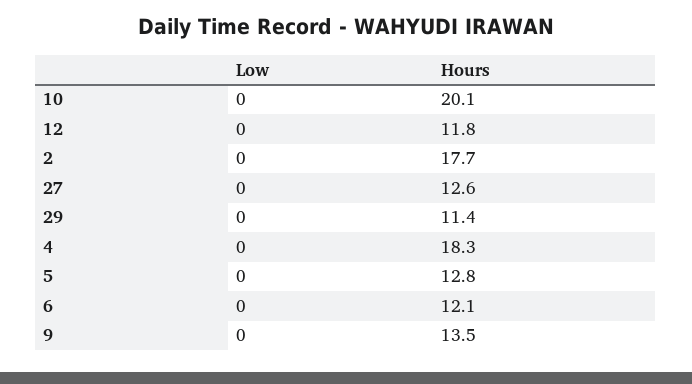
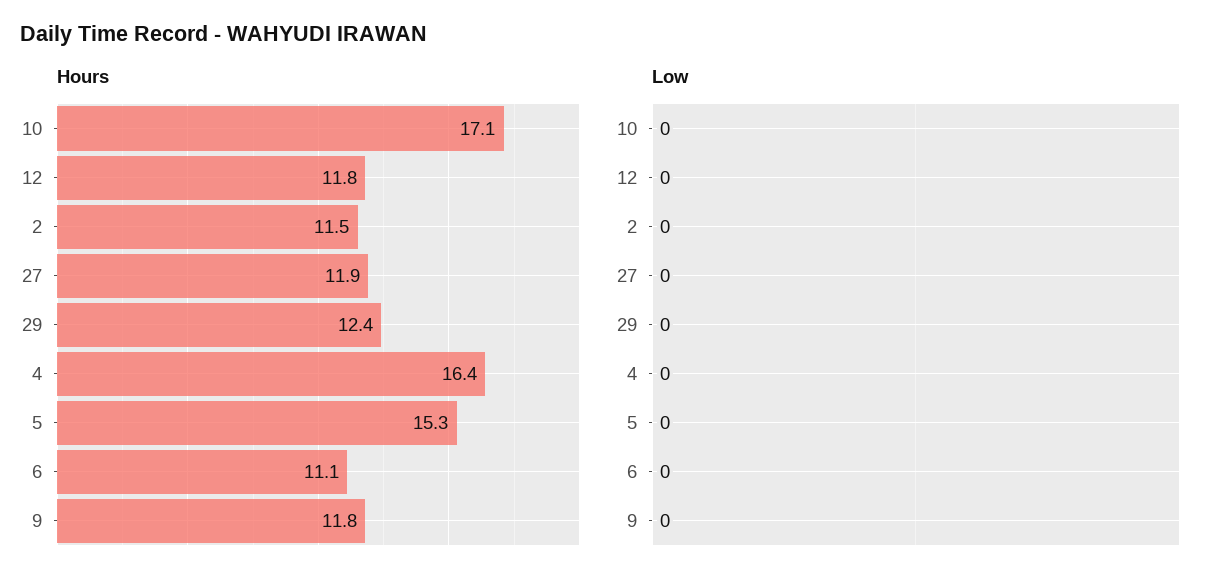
  {
    "Low": {
      "10": 0,
      "12": 0,
      "2": 0,
      "27": 0,
      "29": 0,
      "4": 0,
      "5": 0,
      "6": 0,
      "9": 0
    },
    "Hours": {
-     "10": 20.1,
+     "10": 17.1,
      "12": 11.8,
-     "2": 17.7,
+     "2": 11.5,
-     "27": 12.6,
+     "27": 11.9,
-     "29": 11.4,
+     "29": 12.4,
-     "4": 18.3,
+     "4": 16.4,
-     "5": 12.8,
+     "5": 15.3,
-     "6": 12.1,
+     "6": 11.1,
-     "9": 13.5
+     "9": 11.8
    }
  }

